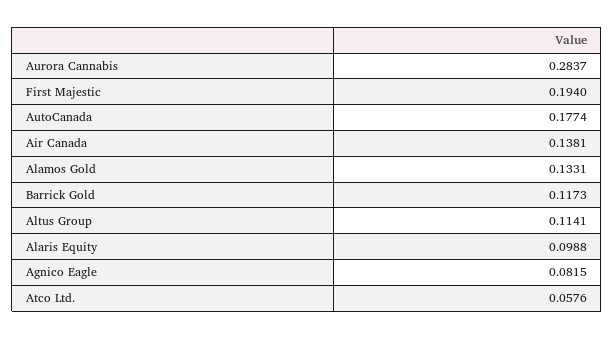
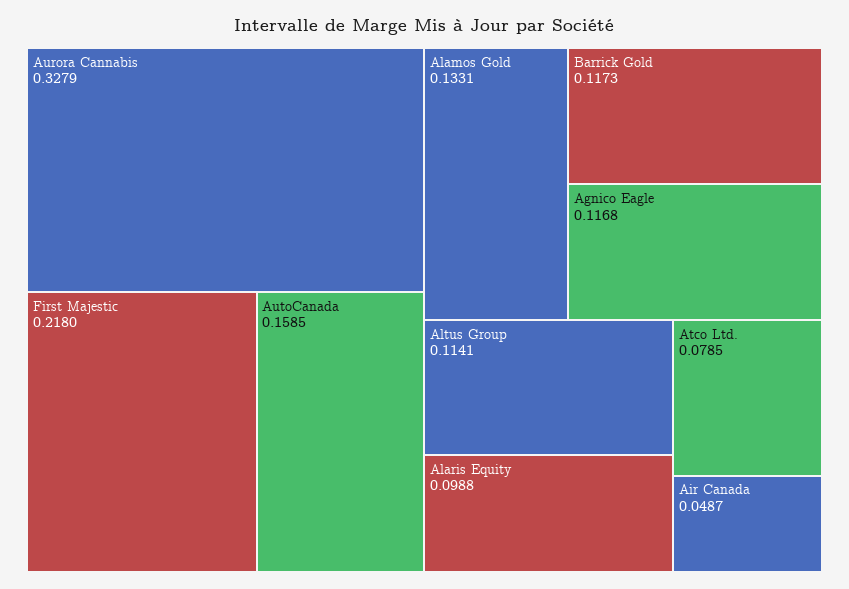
  {
-   "Aurora Cannabis": 0.2837,
+   "Aurora Cannabis": 0.3279,
-   "First Majestic": 0.194,
+   "First Majestic": 0.218,
-   "AutoCanada": 0.1774,
+   "AutoCanada": 0.1585,
-   "Air Canada": 0.1381,
+   "Air Canada": 0.0487,
    "Alamos Gold": 0.1331,
    "Barrick Gold": 0.1173,
    "Altus Group": 0.1141,
    "Alaris Equity": 0.0988,
-   "Agnico Eagle": 0.0815,
+   "Agnico Eagle": 0.1168,
-   "Atco Ltd.": 0.0576
+   "Atco Ltd.": 0.0785
  }

